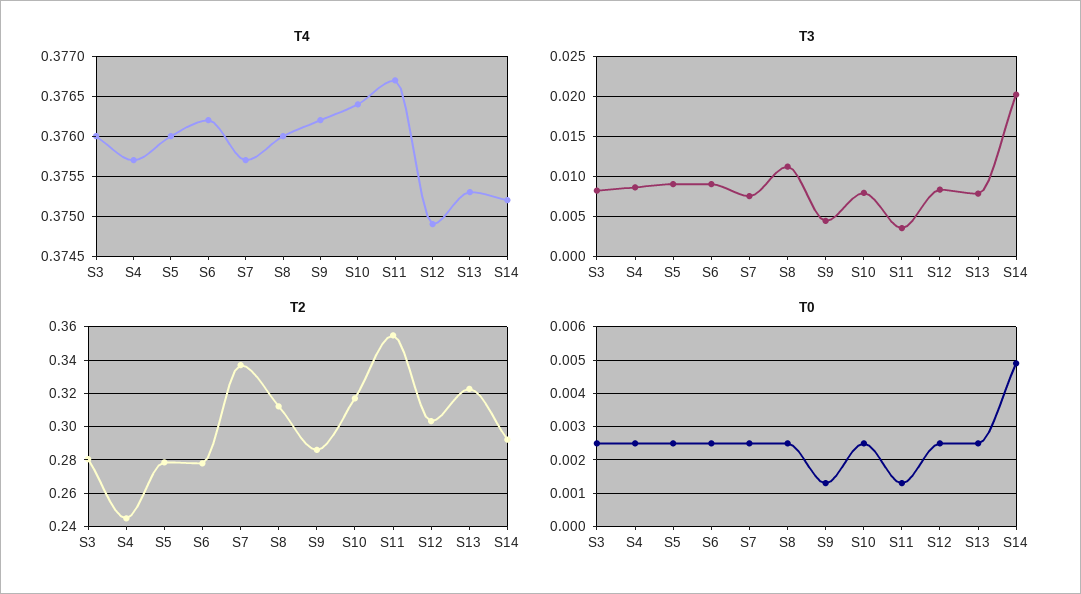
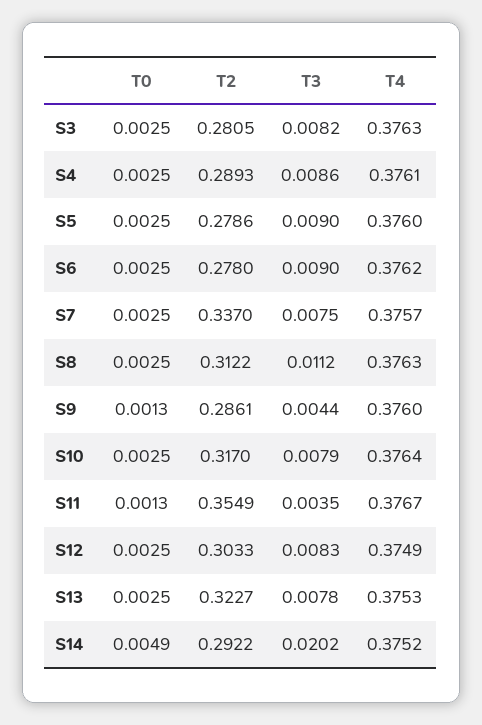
  {
    "T4": {
-     "S3": 0.376,
+     "S3": 0.3763,
-     "S4": 0.3757,
+     "S4": 0.3761,
      "S5": 0.376,
      "S6": 0.3762,
      "S7": 0.3757,
-     "S8": 0.376,
+     "S8": 0.3763,
-     "S9": 0.3762,
+     "S9": 0.376,
      "S10": 0.3764,
      "S11": 0.3767,
      "S12": 0.3749,
      "S13": 0.3753,
      "S14": 0.3752
    },
    "T3": {
      "S3": 0.0082,
      "S4": 0.0086,
      "S5": 0.009,
      "S6": 0.009,
      "S7": 0.0075,
      "S8": 0.0112,
      "S9": 0.0044,
      "S10": 0.0079,
      "S11": 0.0035,
      "S12": 0.0083,
      "S13": 0.0078,
      "S14": 0.0202
    },
    "T2": {
      "S3": 0.2805,
-     "S4": 0.245,
+     "S4": 0.2893,
      "S5": 0.2786,
      "S6": 0.278,
      "S7": 0.337,
      "S8": 0.3122,
      "S9": 0.2861,
      "S10": 0.317,
      "S11": 0.3549,
      "S12": 0.3033,
      "S13": 0.3227,
      "S14": 0.2922
    },
    "T0": {
      "S3": 0.0025,
      "S4": 0.0025,
      "S5": 0.0025,
      "S6": 0.0025,
      "S7": 0.0025,
      "S8": 0.0025,
      "S9": 0.0013,
      "S10": 0.0025,
      "S11": 0.0013,
      "S12": 0.0025,
      "S13": 0.0025,
      "S14": 0.0049
    }
  }

